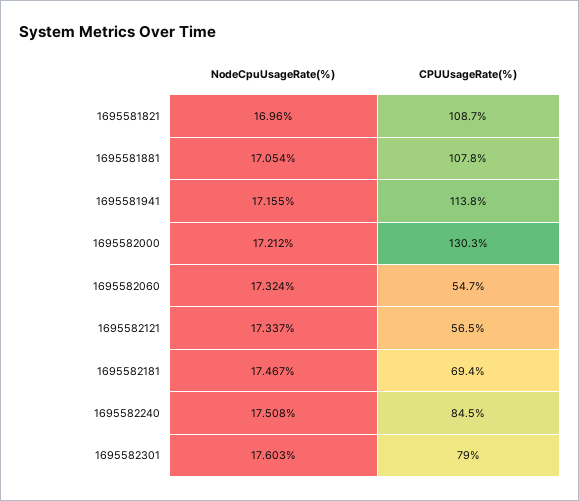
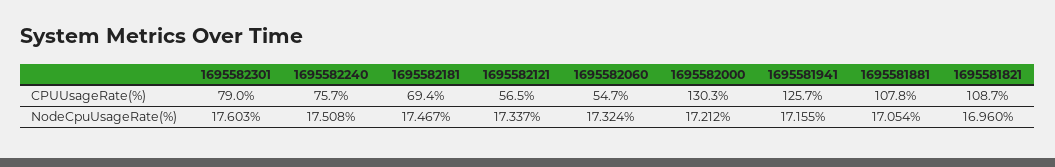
  {
    "NodeCpuUsageRate(%)": {
      "1695581821": 16.96,
      "1695581881": 17.054,
      "1695581941": 17.155,
      "1695582000": 17.212,
      "1695582060": 17.324,
      "1695582121": 17.337,
      "1695582181": 17.467,
      "1695582240": 17.508,
      "1695582301": 17.603
    },
    "CPUUsageRate(%)": {
      "1695581821": 108.7,
      "1695581881": 107.8,
-     "1695581941": 113.8,
+     "1695581941": 125.7,
      "1695582000": 130.3,
      "1695582060": 54.7,
      "1695582121": 56.5,
      "1695582181": 69.4,
-     "1695582240": 84.5,
+     "1695582240": 75.7,
      "1695582301": 79
    }
  }

